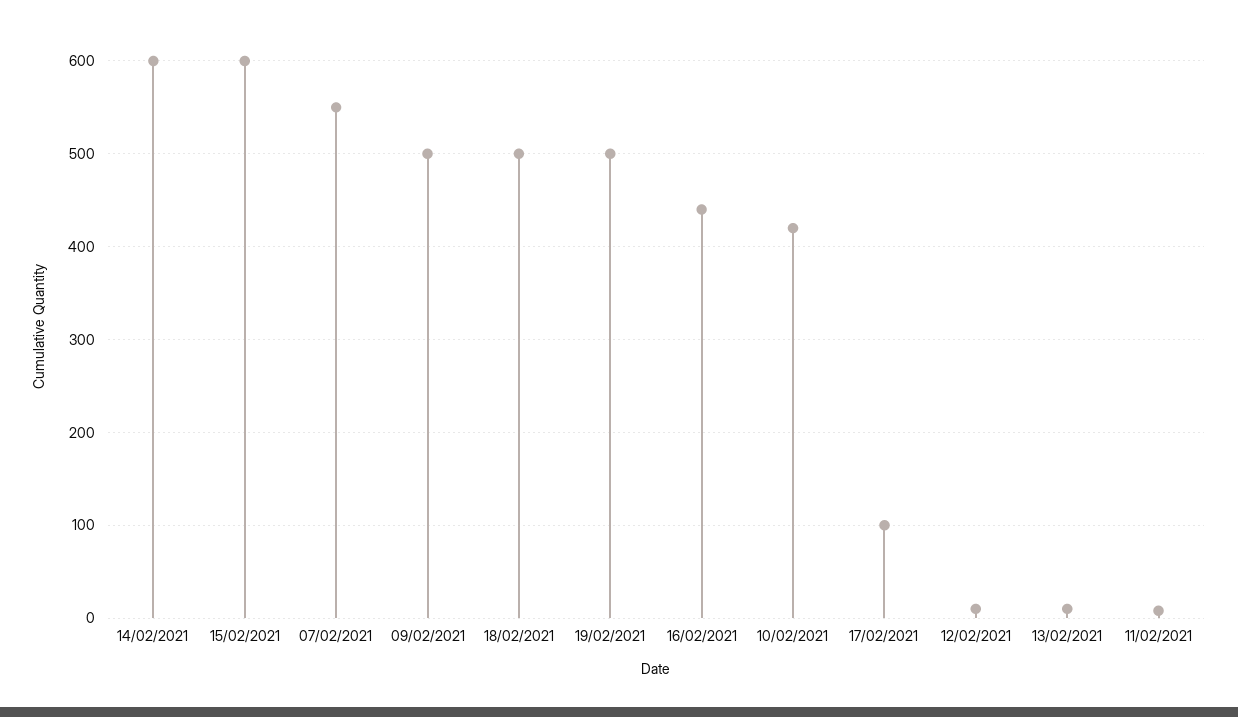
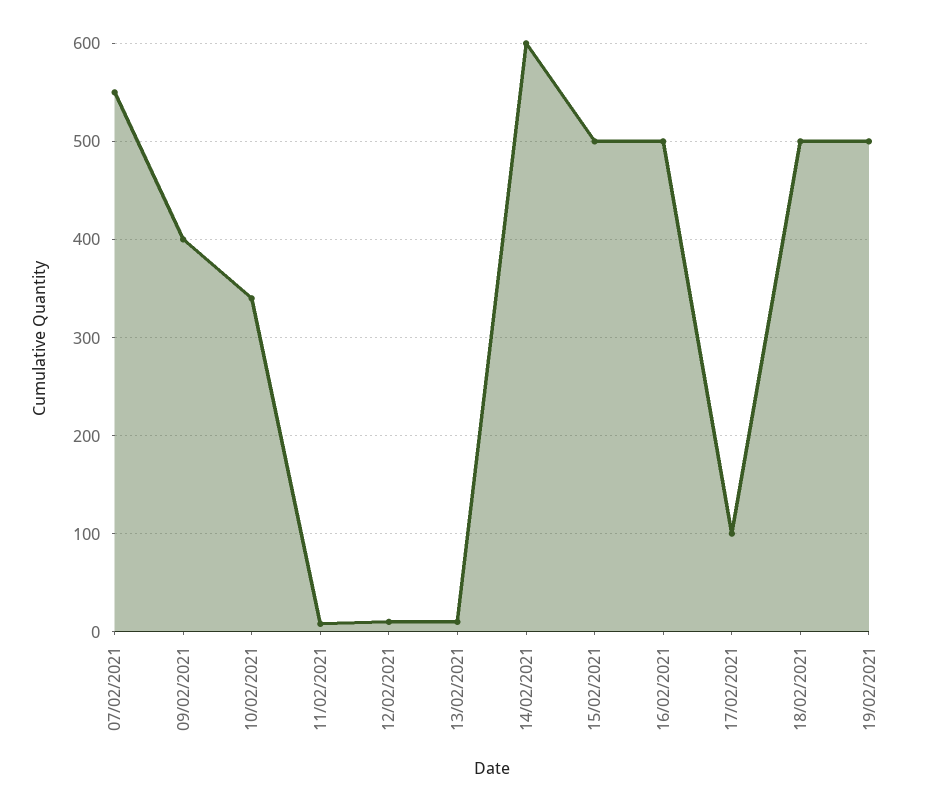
  {
    "14/02/2021": 600,
-   "15/02/2021": 600,
+   "15/02/2021": 500,
    "07/02/2021": 550,
-   "09/02/2021": 500,
+   "09/02/2021": 400,
    "18/02/2021": 500,
    "19/02/2021": 500,
-   "16/02/2021": 440,
+   "16/02/2021": 500,
-   "10/02/2021": 420,
+   "10/02/2021": 340,
    "17/02/2021": 100,
    "12/02/2021": 10,
    "13/02/2021": 10,
    "11/02/2021": 10
  }

